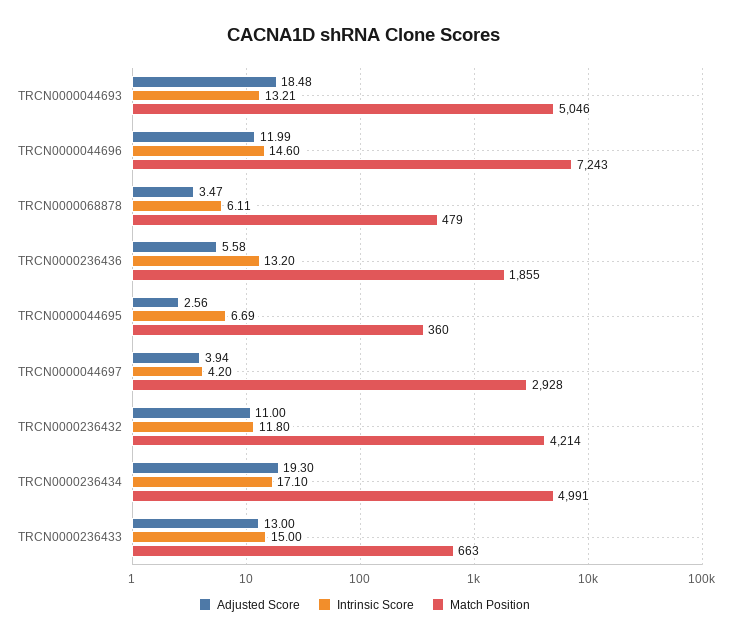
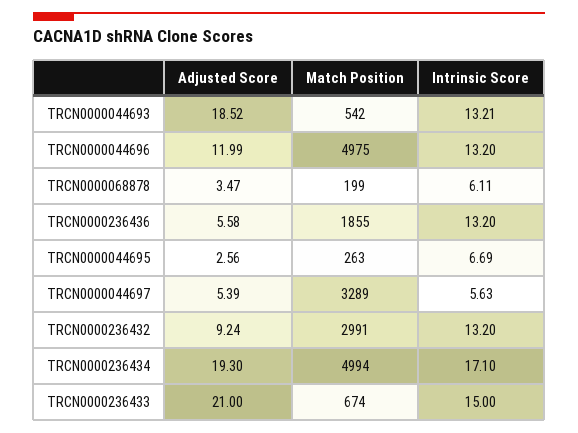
  {
    "Adjusted Score": {
-     "TRCN0000044693": 18.48,
+     "TRCN0000044693": 18.52,
      "TRCN0000044696": 11.99,
      "TRCN0000068878": 3.47,
      "TRCN0000236436": 5.58,
      "TRCN0000044695": 2.56,
-     "TRCN0000044697": 3.94,
+     "TRCN0000044697": 5.39,
-     "TRCN0000236432": 11,
+     "TRCN0000236432": 9.24,
      "TRCN0000236434": 19.3,
-     "TRCN0000236433": 13
+     "TRCN0000236433": 21
    },
    "Intrinsic Score": {
      "TRCN0000044693": 13.21,
-     "TRCN0000044696": 14.6,
+     "TRCN0000044696": 13.2,
      "TRCN0000068878": 6.11,
      "TRCN0000236436": 13.2,
      "TRCN0000044695": 6.69,
-     "TRCN0000044697": 4.2,
+     "TRCN0000044697": 5.63,
-     "TRCN0000236432": 11.8,
+     "TRCN0000236432": 13.2,
      "TRCN0000236434": 17.1,
      "TRCN0000236433": 15
    },
    "Match Position": {
-     "TRCN0000044693": 5046,
+     "TRCN0000044693": 542,
-     "TRCN0000044696": 7243,
+     "TRCN0000044696": 4975,
-     "TRCN0000068878": 479,
+     "TRCN0000068878": 199,
      "TRCN0000236436": 1855,
-     "TRCN0000044695": 360,
+     "TRCN0000044695": 263,
-     "TRCN0000044697": 2928,
+     "TRCN0000044697": 3289,
-     "TRCN0000236432": 4214,
+     "TRCN0000236432": 2991,
-     "TRCN0000236434": 4991,
+     "TRCN0000236434": 4994,
-     "TRCN0000236433": 663
+     "TRCN0000236433": 674
    }
  }

